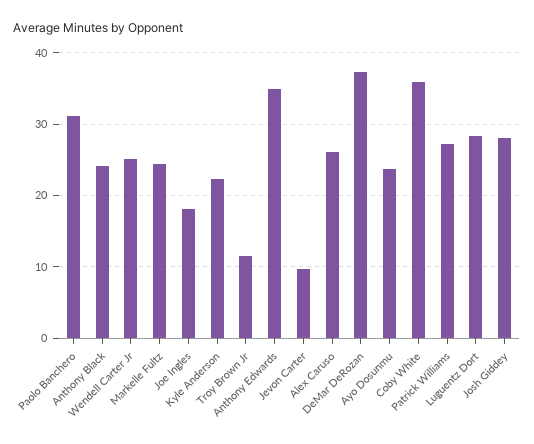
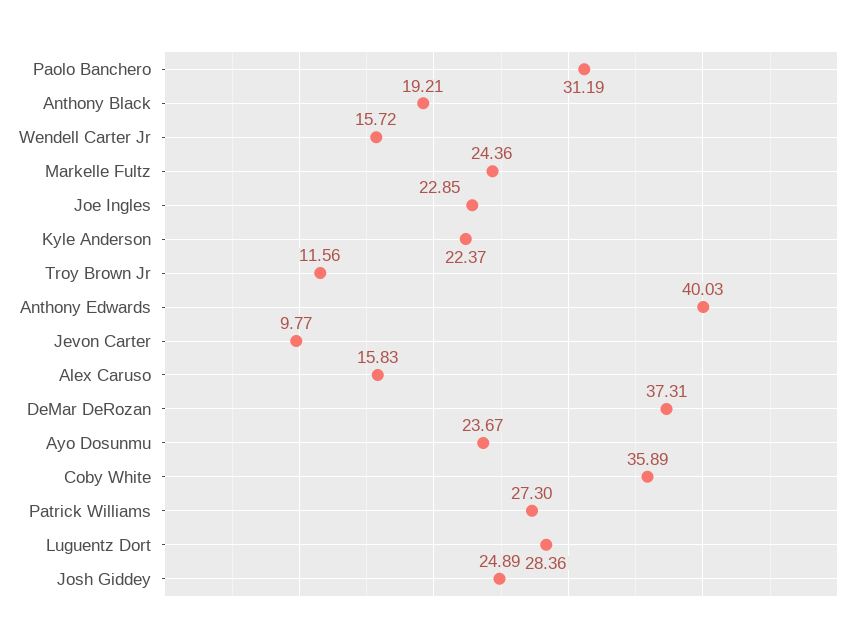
  {
    "Paolo Banchero": 31.19,
-   "Anthony Black": 24,
+   "Anthony Black": 19.21,
-   "Wendell Carter Jr": 25,
+   "Wendell Carter Jr": 15.72,
    "Markelle Fultz": 24.36,
-   "Joe Ingles": 18,
+   "Joe Ingles": 22.85,
    "Kyle Anderson": 22.37,
    "Troy Brown Jr": 11.56,
-   "Anthony Edwards": 35,
+   "Anthony Edwards": 40.03,
    "Jevon Carter": 9.77,
-   "Alex Caruso": 26,
+   "Alex Caruso": 15.83,
    "DeMar DeRozan": 37.31,
    "Ayo Dosunmu": 23.67,
    "Coby White": 35.89,
    "Patrick Williams": 27.3,
    "Luguentz Dort": 28.36,
-   "Josh Giddey": 28
+   "Josh Giddey": 24.89
  }

